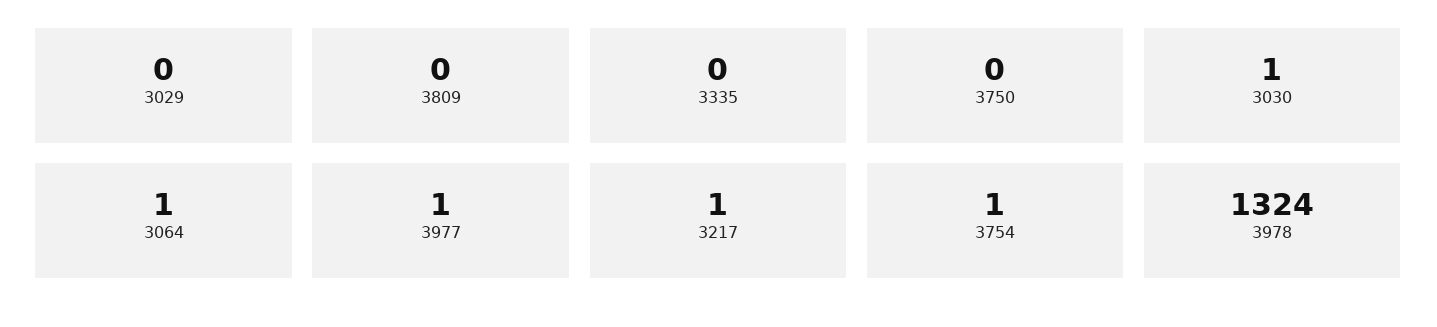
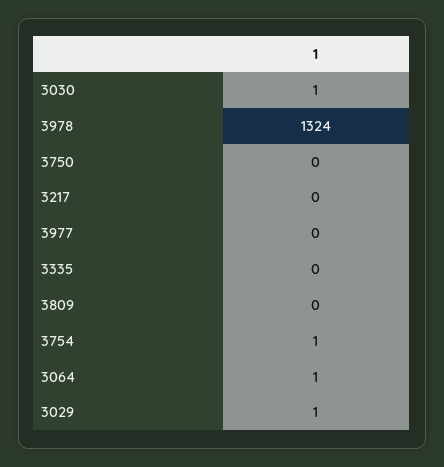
  {
-   "3029": 0,
+   "3029": 1,
    "3809": 0,
    "3335": 0,
    "3750": 0,
    "3030": 1,
    "3064": 1,
-   "3977": 1,
+   "3977": 0,
-   "3217": 1,
+   "3217": 0,
    "3754": 1,
    "3978": 1324
  }

